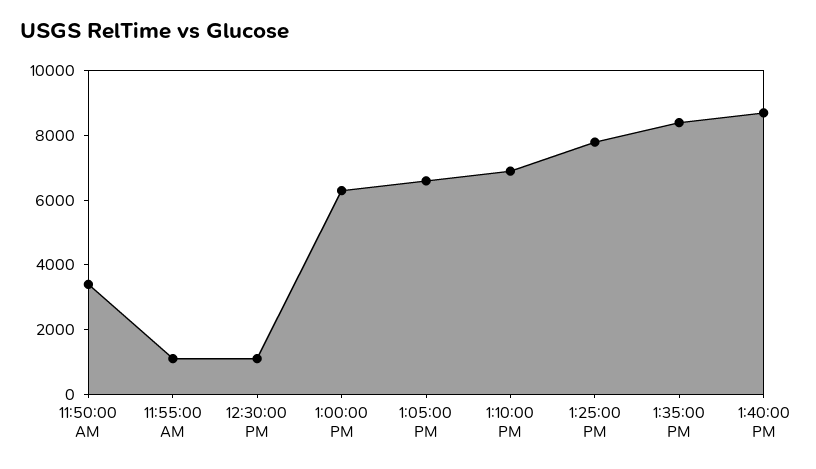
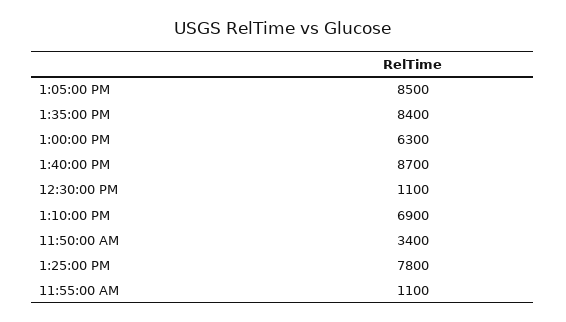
  {
    "11:50:00 AM": 3400,
    "11:55:00 AM": 1100,
    "12:30:00 PM": 1100,
    "1:00:00 PM": 6300,
-   "1:05:00 PM": 6500,
+   "1:05:00 PM": 8500,
    "1:10:00 PM": 6900,
    "1:25:00 PM": 7800,
    "1:35:00 PM": 8400,
    "1:40:00 PM": 8700
  }

